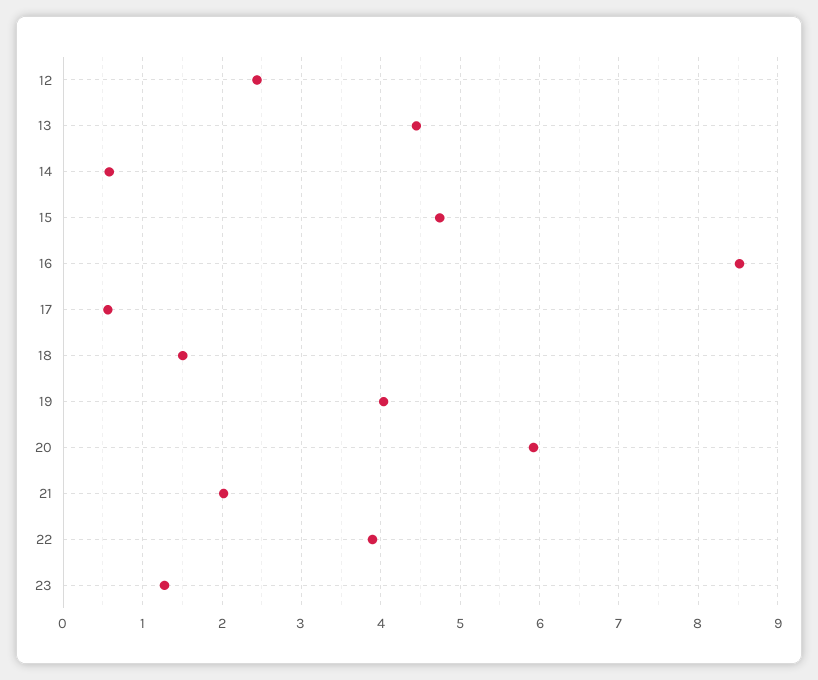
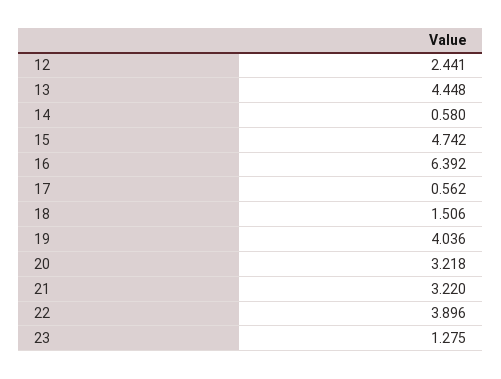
  {
    "12": 2.441,
    "13": 4.448,
    "14": 0.58,
    "15": 4.742,
-   "16": 8.5,
+   "16": 6.392,
    "17": 0.562,
    "18": 1.506,
    "19": 4.036,
-   "20": 5.9,
+   "20": 3.218,
-   "21": 2,
+   "21": 3.22,
    "22": 3.896,
    "23": 1.275
  }

